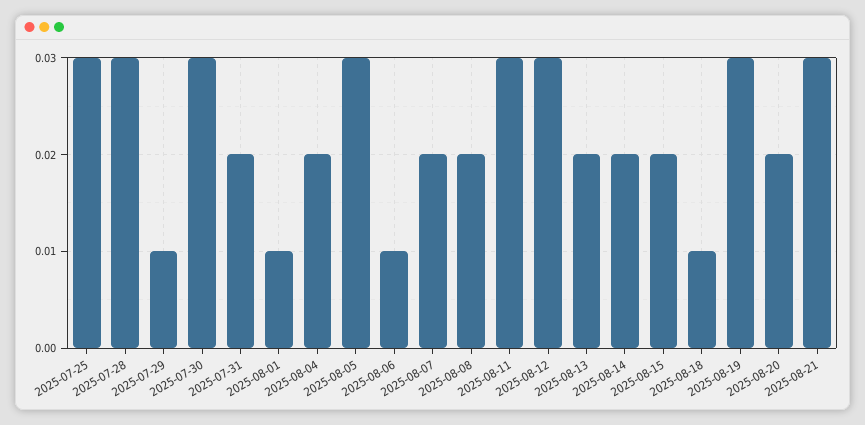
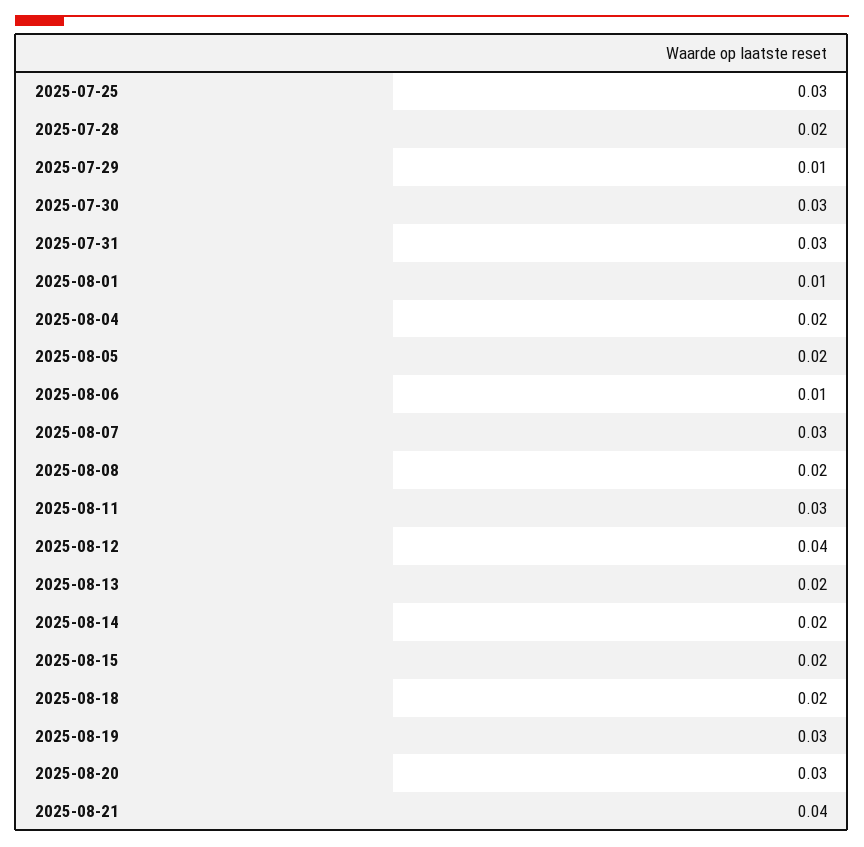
  {
    "2025-07-25": 0.03,
-   "2025-07-28": 0.03,
+   "2025-07-28": 0.02,
    "2025-07-29": 0.01,
    "2025-07-30": 0.03,
-   "2025-07-31": 0.02,
+   "2025-07-31": 0.03,
    "2025-08-01": 0.01,
    "2025-08-04": 0.02,
-   "2025-08-05": 0.03,
+   "2025-08-05": 0.02,
    "2025-08-06": 0.01,
-   "2025-08-07": 0.02,
+   "2025-08-07": 0.03,
    "2025-08-08": 0.02,
    "2025-08-11": 0.03,
-   "2025-08-12": 0.03,
+   "2025-08-12": 0.04,
    "2025-08-13": 0.02,
    "2025-08-14": 0.02,
    "2025-08-15": 0.02,
-   "2025-08-18": 0.01,
+   "2025-08-18": 0.02,
    "2025-08-19": 0.03,
-   "2025-08-20": 0.02,
+   "2025-08-20": 0.03,
-   "2025-08-21": 0.03
+   "2025-08-21": 0.04
  }

